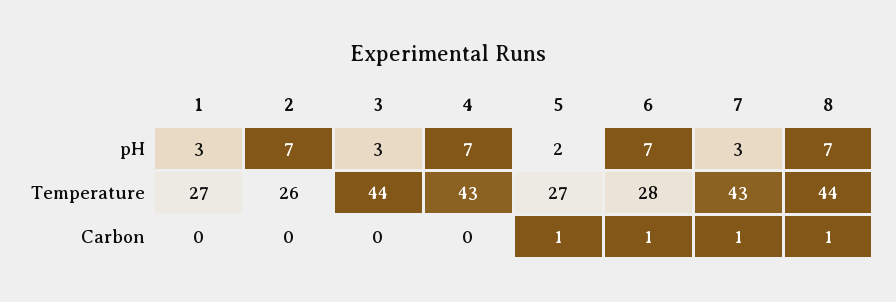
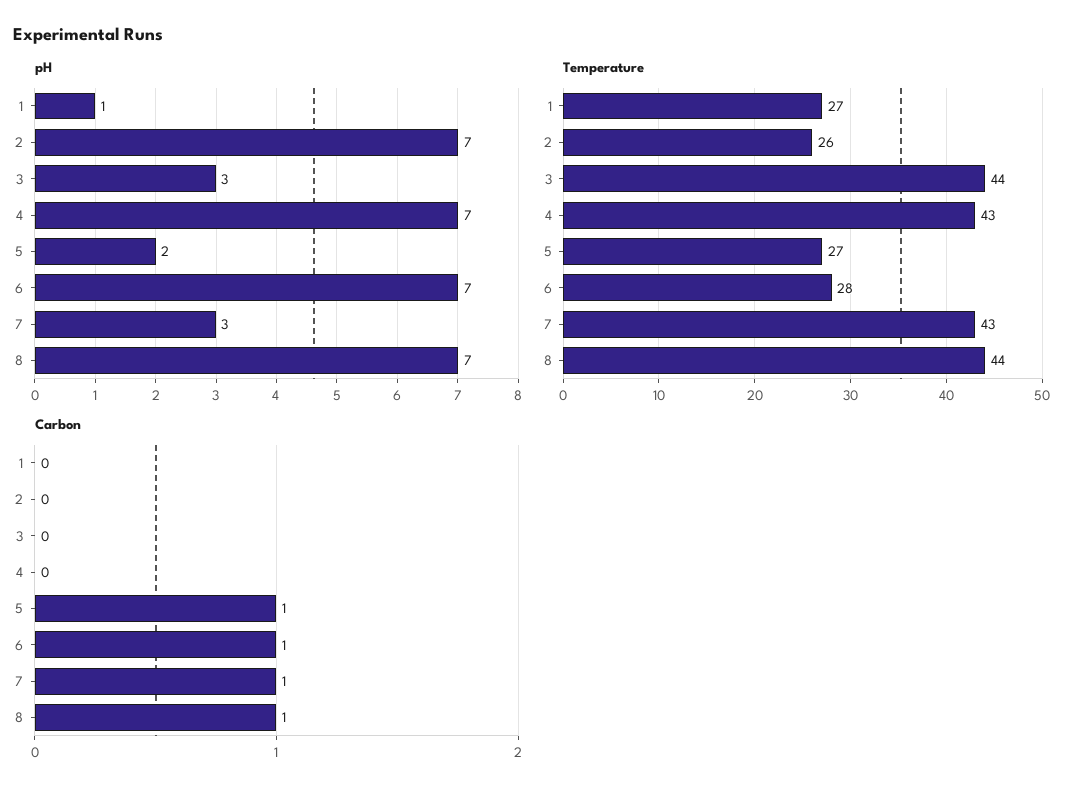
  {
    "pH": {
-     "1": 3,
+     "1": 1,
      "2": 7,
      "3": 3,
      "4": 7,
      "5": 2,
      "6": 7,
      "7": 3,
      "8": 7
    },
    "Temperature": {
      "1": 27,
      "2": 26,
      "3": 44,
      "4": 43,
      "5": 27,
      "6": 28,
      "7": 43,
      "8": 44
    },
    "Carbon": {
      "1": 0,
      "2": 0,
      "3": 0,
      "4": 0,
      "5": 1,
      "6": 1,
      "7": 1,
      "8": 1
    }
  }

